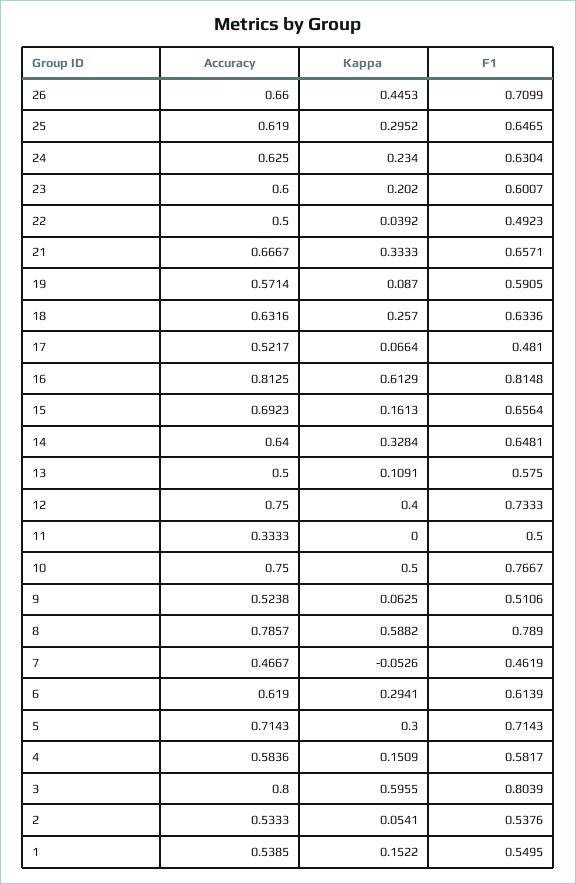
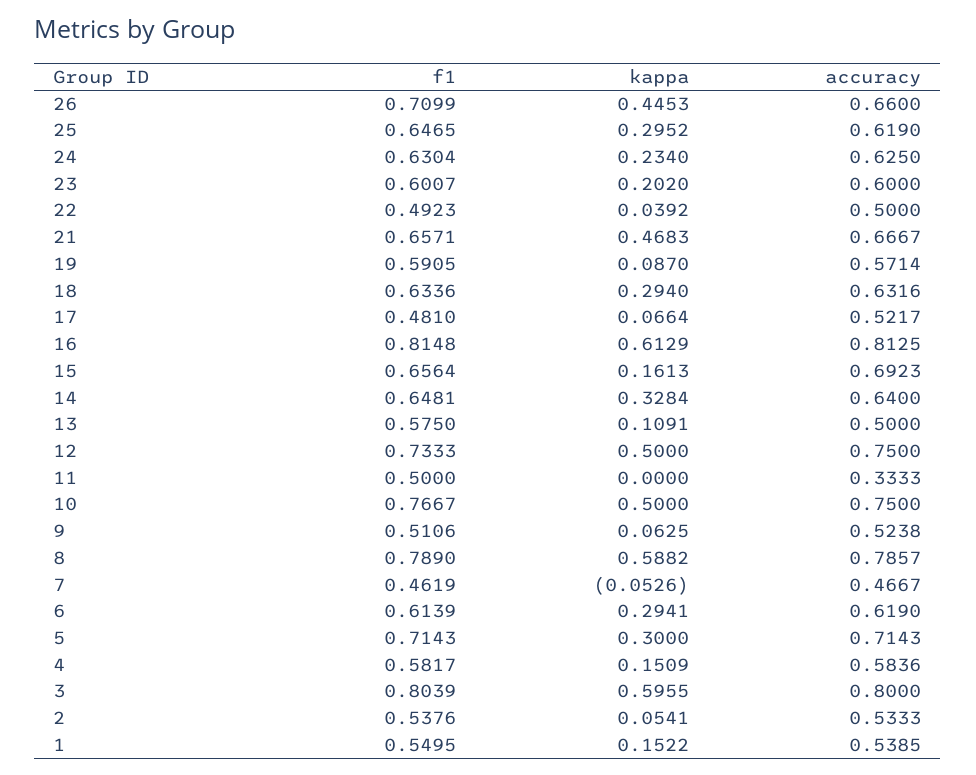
  {
    "Accuracy": {
      "26": 0.66,
      "25": 0.619,
      "24": 0.625,
      "23": 0.6,
      "22": 0.5,
      "21": 0.6667,
      "19": 0.5714,
      "18": 0.6316,
      "17": 0.5217,
      "16": 0.8125,
      "15": 0.6923,
      "14": 0.64,
      "13": 0.5,
      "12": 0.75,
      "11": 0.3333,
      "10": 0.75,
      "9": 0.5238,
      "8": 0.7857,
      "7": 0.4667,
      "6": 0.619,
      "5": 0.7143,
      "4": 0.5836,
      "3": 0.8,
      "2": 0.5333,
      "1": 0.5385
    },
    "Kappa": {
      "26": 0.4453,
      "25": 0.2952,
      "24": 0.234,
      "23": 0.202,
      "22": 0.0392,
-     "21": 0.3333,
+     "21": 0.4683,
      "19": 0.087,
-     "18": 0.257,
+     "18": 0.294,
      "17": 0.0664,
      "16": 0.6129,
      "15": 0.1613,
      "14": 0.3284,
      "13": 0.1091,
-     "12": 0.4,
+     "12": 0.5,
      "11": 0,
      "10": 0.5,
      "9": 0.0625,
      "8": 0.5882,
      "7": -0.0526,
      "6": 0.2941,
      "5": 0.3,
      "4": 0.1509,
      "3": 0.5955,
      "2": 0.0541,
      "1": 0.1522
    },
    "F1": {
      "26": 0.7099,
      "25": 0.6465,
      "24": 0.6304,
      "23": 0.6007,
      "22": 0.4923,
      "21": 0.6571,
      "19": 0.5905,
      "18": 0.6336,
      "17": 0.481,
      "16": 0.8148,
      "15": 0.6564,
      "14": 0.6481,
      "13": 0.575,
      "12": 0.7333,
      "11": 0.5,
      "10": 0.7667,
      "9": 0.5106,
      "8": 0.789,
      "7": 0.4619,
      "6": 0.6139,
      "5": 0.7143,
      "4": 0.5817,
      "3": 0.8039,
      "2": 0.5376,
      "1": 0.5495
    }
  }

